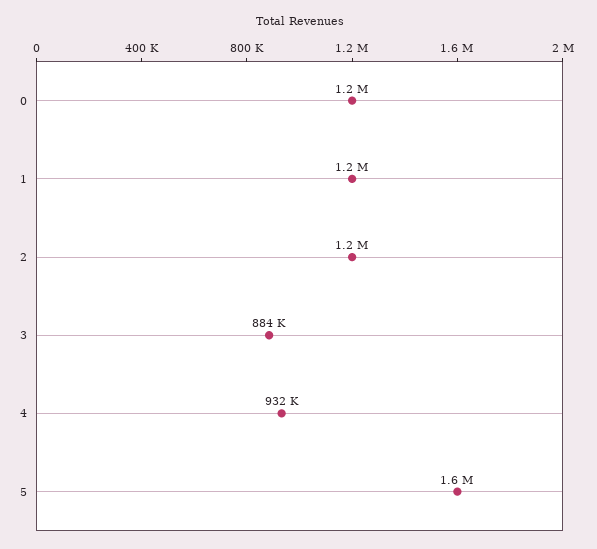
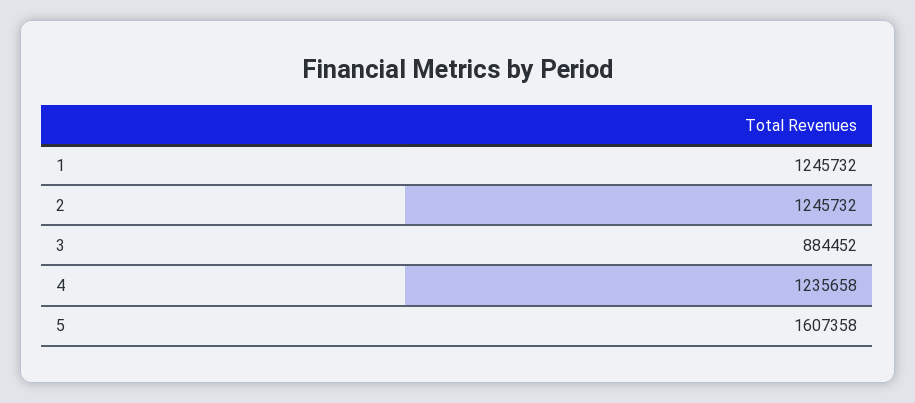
  {
-   "0": 1200000,
    "1": 1245732,
    "2": 1245732,
    "3": 884452,
-   "4": 932000,
+   "4": 1235658,
    "5": 1607358
  }

